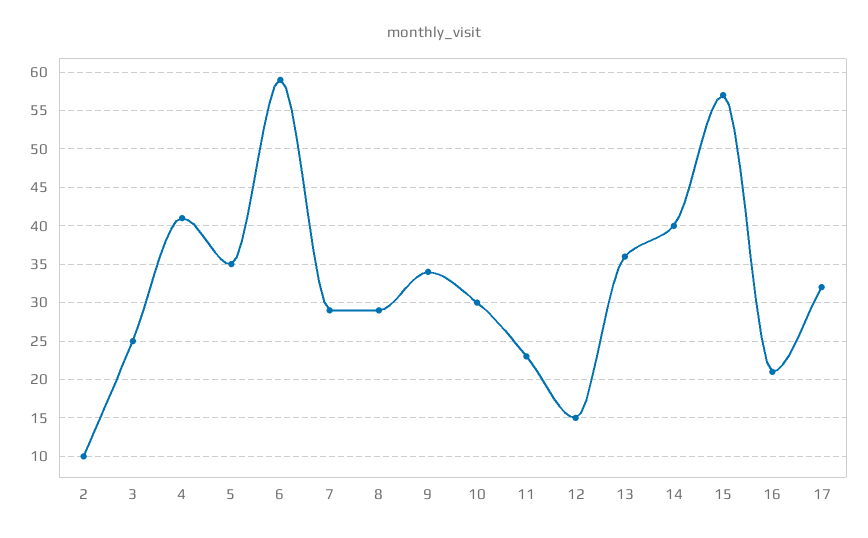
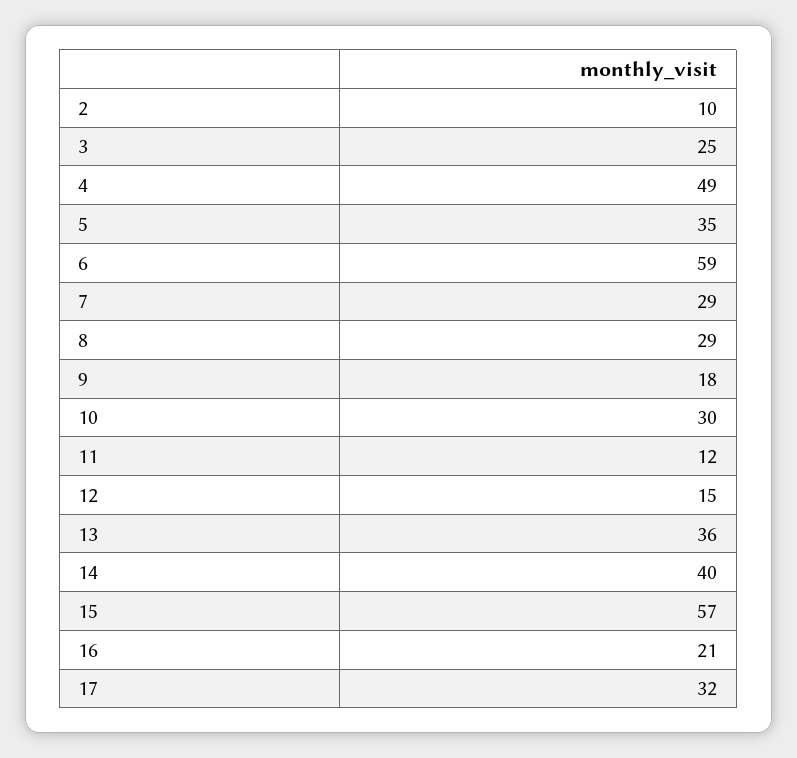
  {
    "2": 10,
    "3": 25,
-   "4": 41,
+   "4": 49,
    "5": 35,
    "6": 59,
    "7": 29,
    "8": 29,
-   "9": 34,
+   "9": 18,
    "10": 30,
-   "11": 23,
+   "11": 12,
    "12": 15,
    "13": 36,
    "14": 40,
    "15": 57,
    "16": 21,
    "17": 32
  }

